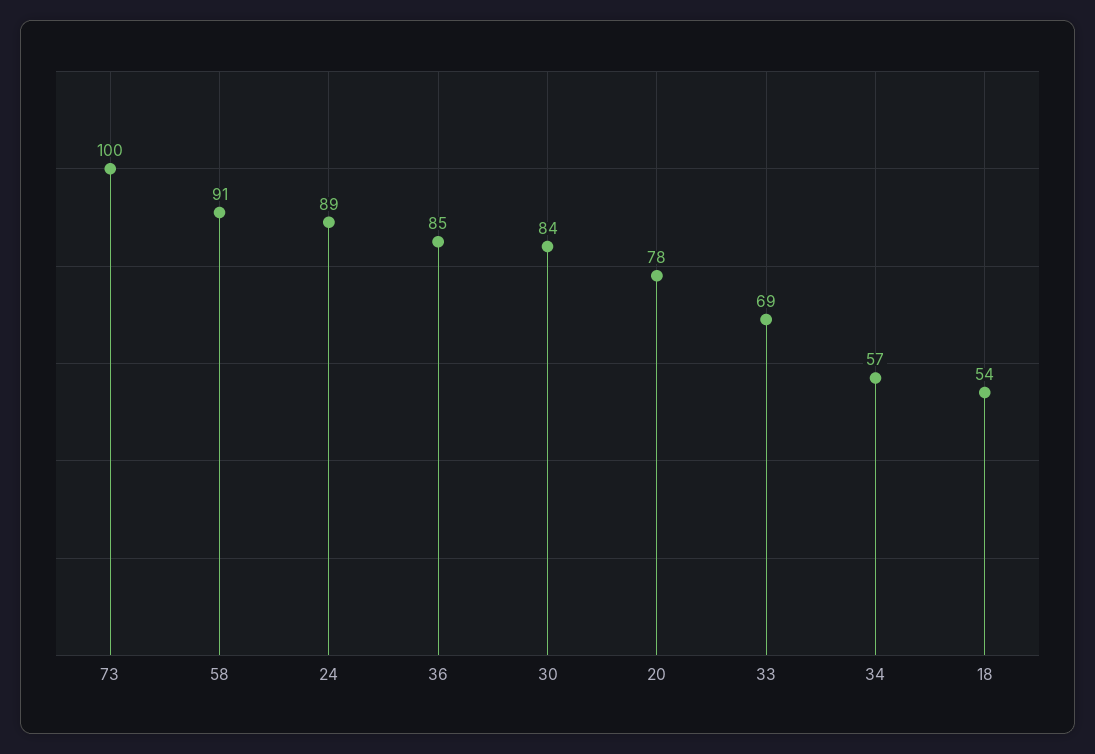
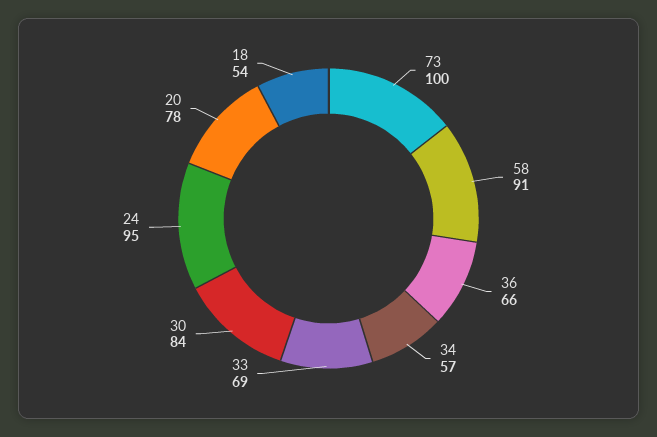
  {
    "73": 100,
    "58": 91,
-   "24": 89,
+   "24": 95,
-   "36": 85,
+   "36": 66,
    "30": 84,
    "20": 78,
    "33": 69,
    "34": 57,
    "18": 54
  }

